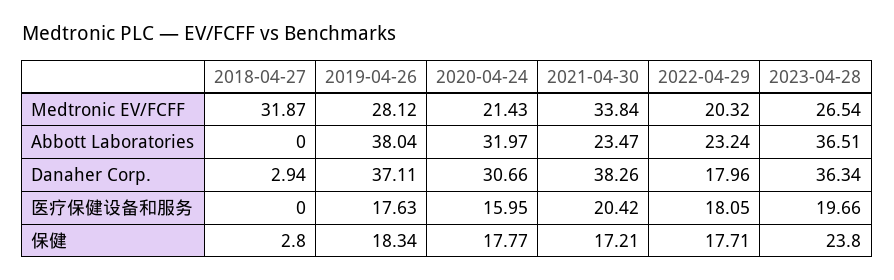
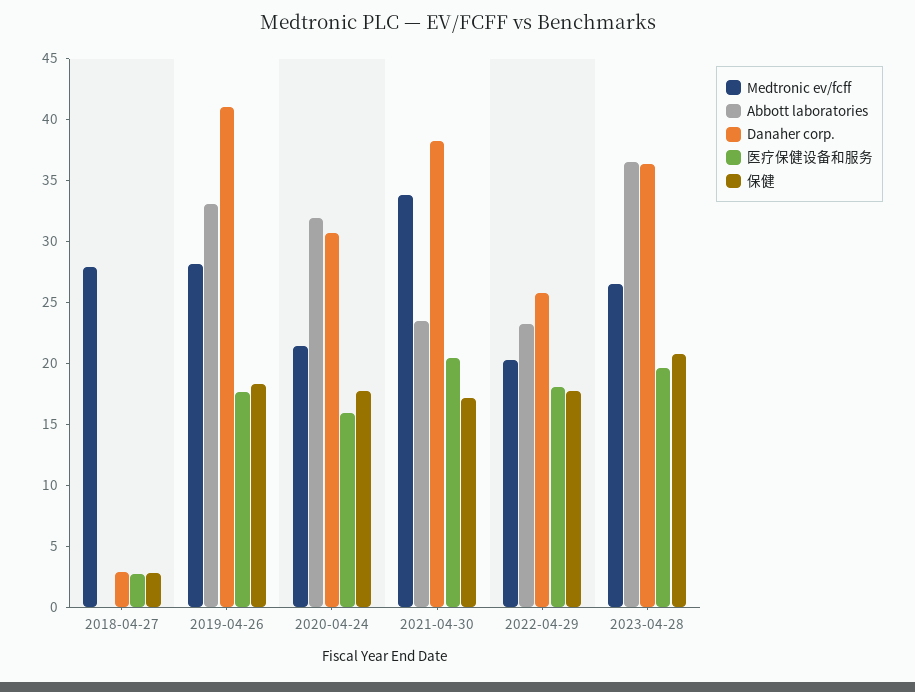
  {
    "Medtronic EV/FCFF": {
-     "2018-04-27": 31.87,
+     "2018-04-27": 28,
      "2019-04-26": 28.12,
      "2020-04-24": 21.43,
      "2021-04-30": 33.84,
      "2022-04-29": 20.32,
      "2023-04-28": 26.54
    },
    "Abbott Laboratories": {
      "2018-04-27": 0,
-     "2019-04-26": 38.04,
+     "2019-04-26": 33,
      "2020-04-24": 31.97,
      "2021-04-30": 23.47,
      "2022-04-29": 23.24,
      "2023-04-28": 36.51
    },
    "Danaher Corp.": {
      "2018-04-27": 2.94,
-     "2019-04-26": 37.11,
+     "2019-04-26": 41,
      "2020-04-24": 30.66,
      "2021-04-30": 38.26,
-     "2022-04-29": 17.96,
+     "2022-04-29": 26,
      "2023-04-28": 36.34
    },
    "医疗保健设备和服务": {
-     "2018-04-27": 0,
+     "2018-04-27": 3,
      "2019-04-26": 17.63,
      "2020-04-24": 15.95,
      "2021-04-30": 20.42,
      "2022-04-29": 18.05,
      "2023-04-28": 19.66
    },
    "保健": {
      "2018-04-27": 2.8,
      "2019-04-26": 18.34,
      "2020-04-24": 17.77,
      "2021-04-30": 17.21,
      "2022-04-29": 17.71,
-     "2023-04-28": 23.8
+     "2023-04-28": 21
    }
  }

